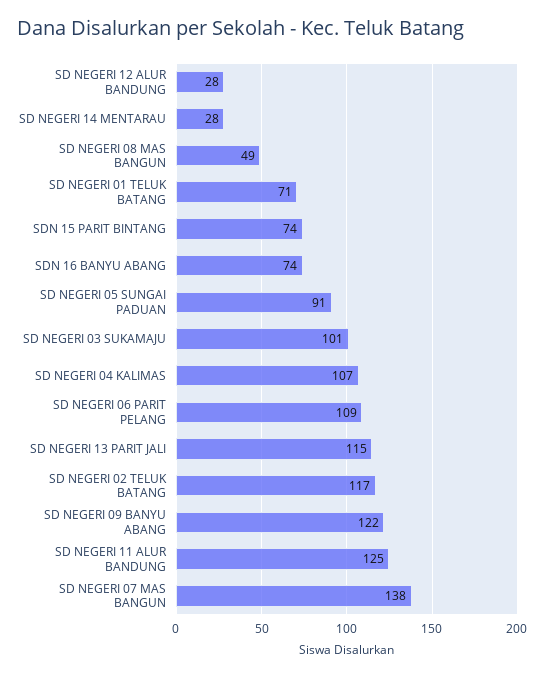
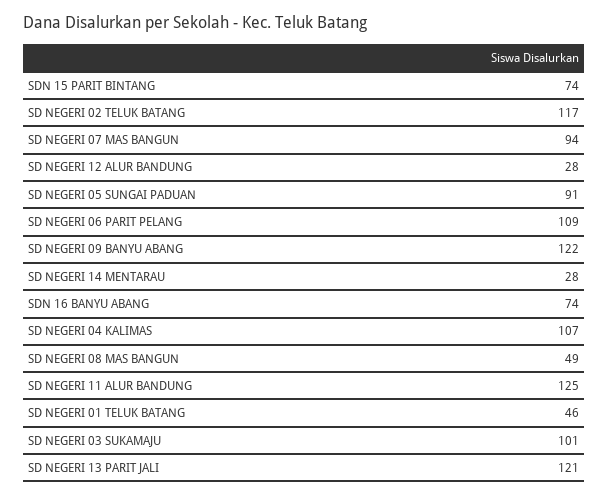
  {
    "SD NEGERI 12 ALUR BANDUNG": 28,
    "SD NEGERI 14 MENTARAU": 28,
    "SD NEGERI 08 MAS BANGUN": 49,
-   "SD NEGERI 01 TELUK BATANG": 71,
+   "SD NEGERI 01 TELUK BATANG": 46,
    "SDN 15 PARIT BINTANG": 74,
    "SDN 16 BANYU ABANG": 74,
    "SD NEGERI 05 SUNGAI PADUAN": 91,
    "SD NEGERI 03 SUKAMAJU": 101,
    "SD NEGERI 04 KALIMAS": 107,
    "SD NEGERI 06 PARIT PELANG": 109,
-   "SD NEGERI 13 PARIT JALI": 115,
+   "SD NEGERI 13 PARIT JALI": 121,
    "SD NEGERI 02 TELUK BATANG": 117,
    "SD NEGERI 09 BANYU ABANG": 122,
    "SD NEGERI 11 ALUR BANDUNG": 125,
-   "SD NEGERI 07 MAS BANGUN": 138
+   "SD NEGERI 07 MAS BANGUN": 94
  }

